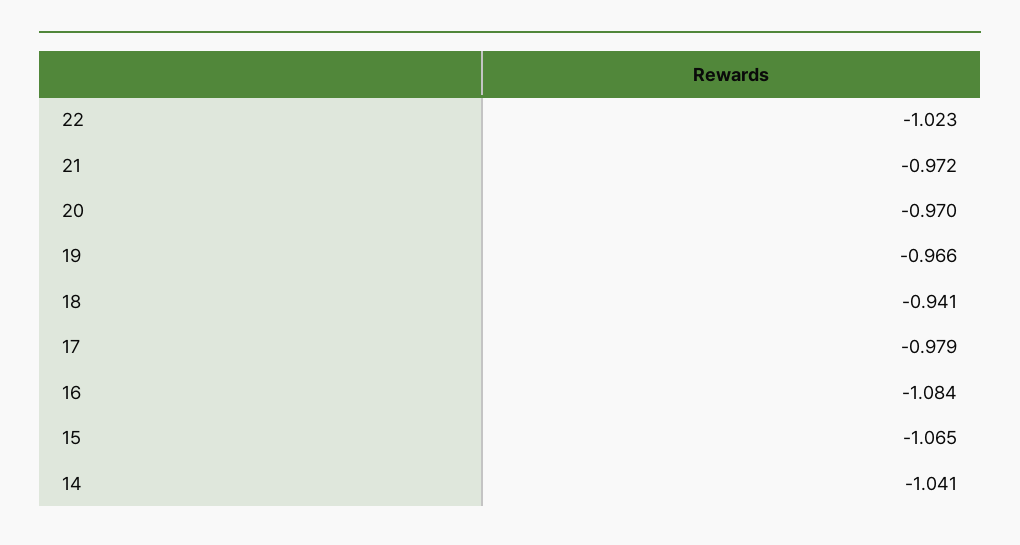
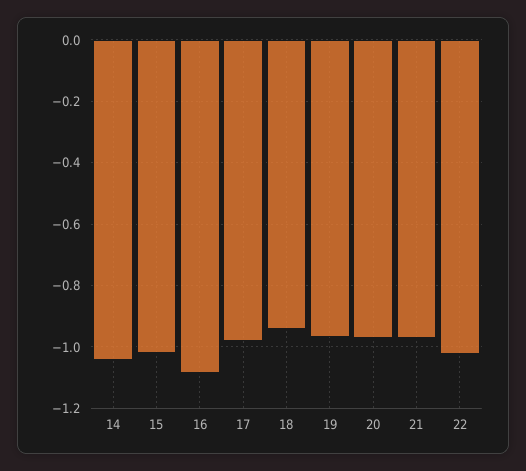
  {
    "22": -1.023,
    "21": -0.972,
    "20": -0.97,
    "19": -0.966,
    "18": -0.941,
    "17": -0.979,
    "16": -1.084,
-   "15": -1.065,
+   "15": -1.02,
    "14": -1.041
  }

